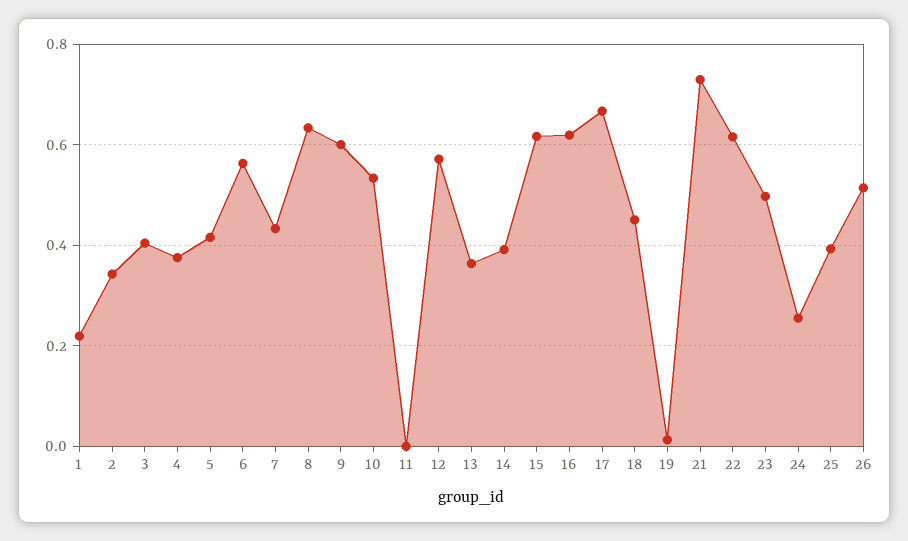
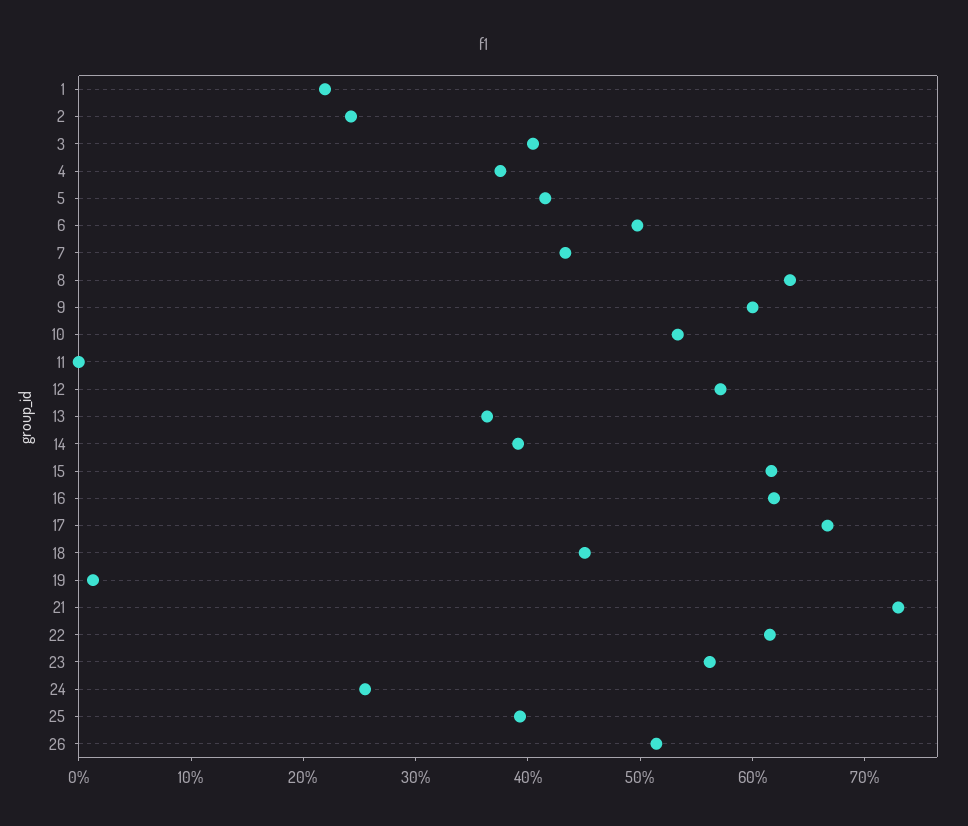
  {
    "1": 0.22,
-   "2": 0.34,
+   "2": 0.24,
    "3": 0.4,
    "4": 0.38,
    "5": 0.42,
-   "6": 0.56,
+   "6": 0.5,
    "7": 0.44,
    "8": 0.64,
    "9": 0.6,
    "10": 0.54,
    "11": 0,
    "12": 0.58,
    "13": 0.36,
    "14": 0.4,
    "15": 0.62,
    "16": 0.62,
    "17": 0.66,
    "18": 0.46,
    "19": 0.02,
    "21": 0.72,
    "22": 0.62,
-   "23": 0.5,
+   "23": 0.56,
    "24": 0.26,
    "25": 0.4,
    "26": 0.52
  }

